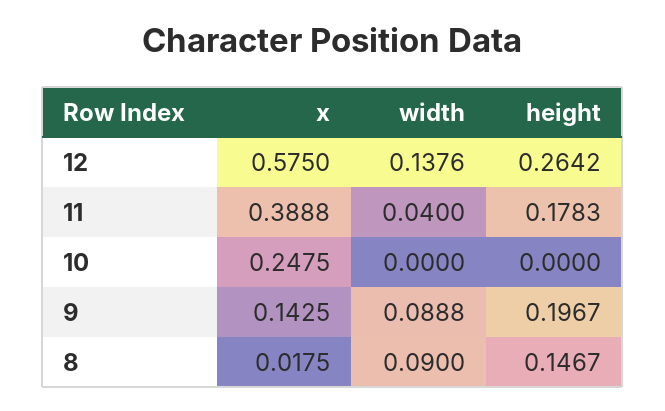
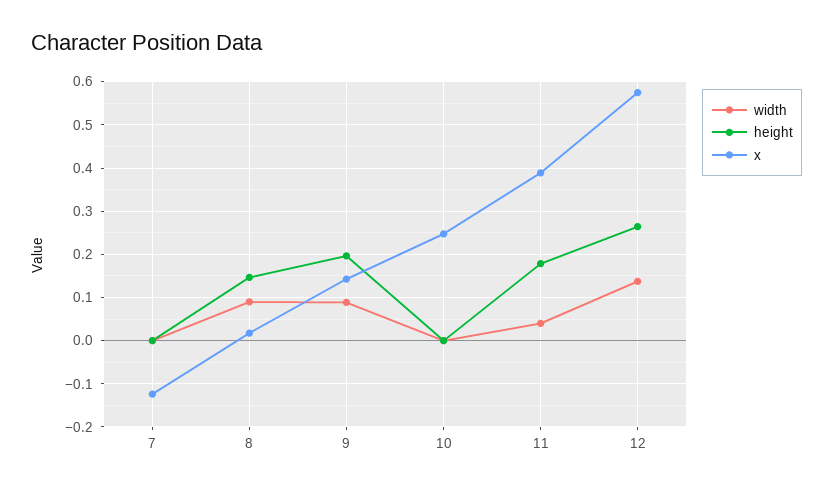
  {
    "x": {
      "12": 0.575,
      "11": 0.3888,
      "10": 0.2475,
      "9": 0.1425,
-     "8": 0.0175
+     "8": 0.0175,
+     "7": -0.12
    },
    "width": {
      "12": 0.1376,
      "11": 0.04,
      "10": 0,
      "9": 0.0888,
-     "8": 0.09
+     "8": 0.09,
+     "7": 0
    },
    "height": {
      "12": 0.2642,
      "11": 0.1783,
      "10": 0,
      "9": 0.1967,
-     "8": 0.1467
+     "8": 0.1467,
+     "7": 0
    }
  }

